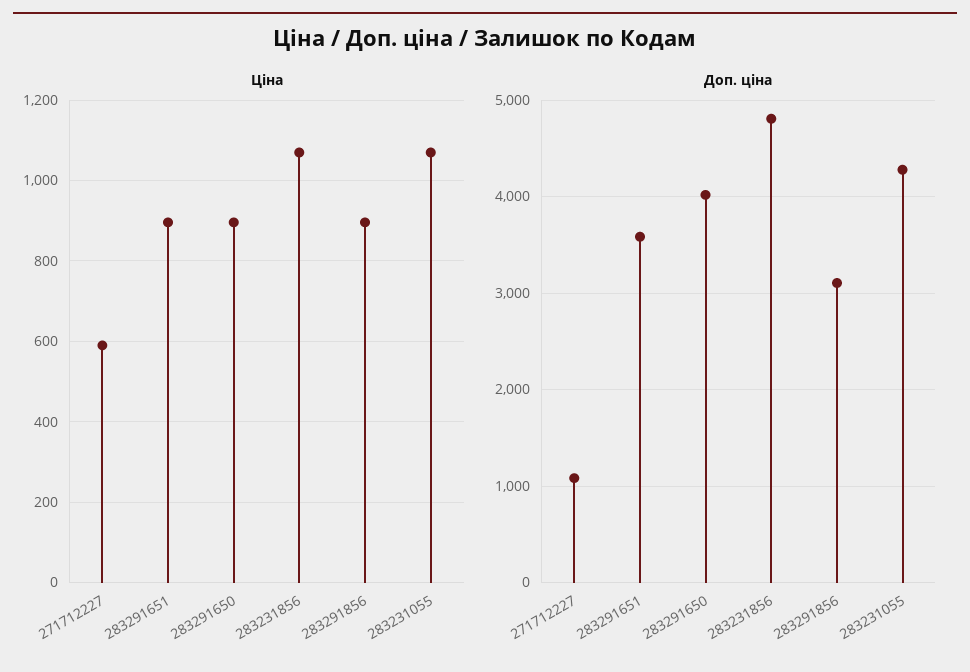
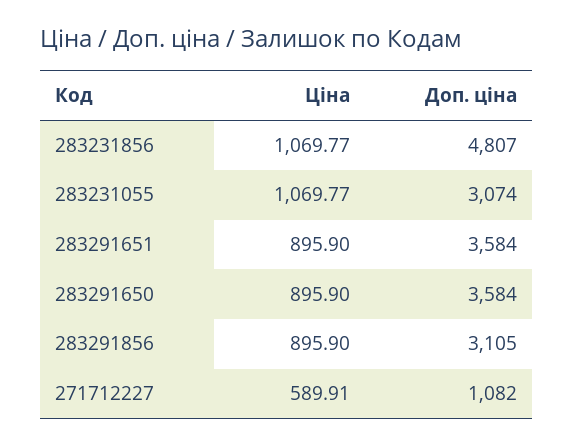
  {
    "Ціна": {
      "271712227": 589.91,
      "283291651": 895.9,
      "283291650": 895.9,
      "283231856": 1069.77,
      "283291856": 895.9,
      "283231055": 1069.77
    },
    "Доп. ціна": {
      "271712227": 1082,
      "283291651": 3584,
-     "283291650": 4000,
+     "283291650": 3584,
      "283231856": 4807,
      "283291856": 3105,
-     "283231055": 4300
+     "283231055": 3074
    }
  }

